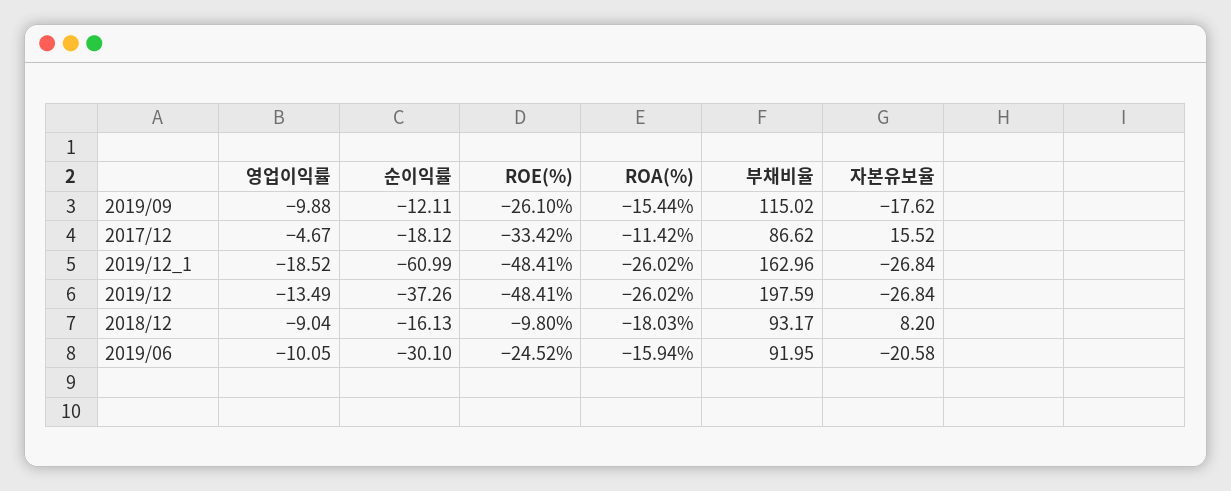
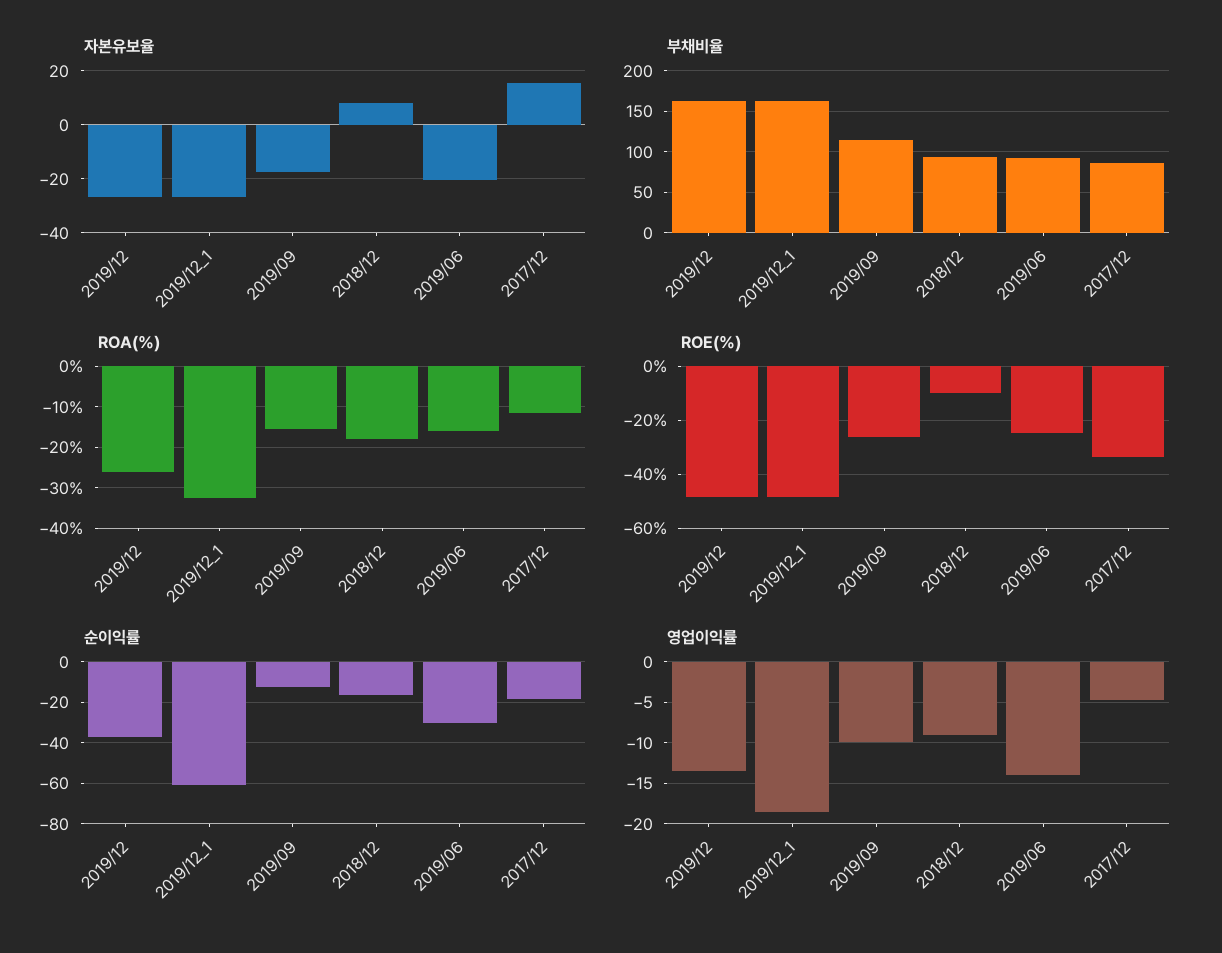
  {
    "영업이익률": {
      "2019/09": -9.88,
      "2017/12": -4.67,
      "2019/12_1": -18.52,
      "2019/12": -13.49,
      "2018/12": -9.04,
-     "2019/06": -10.05
+     "2019/06": -14
    },
    "순이익률": {
      "2019/09": -12.11,
      "2017/12": -18.12,
      "2019/12_1": -60.99,
      "2019/12": -37.26,
      "2018/12": -16.13,
      "2019/06": -30.1
    },
    "ROE(%)": {
      "2019/09": -26.1,
      "2017/12": -33.42,
      "2019/12_1": -48.41,
      "2019/12": -48.41,
      "2018/12": -9.8,
      "2019/06": -24.52
    },
    "ROA(%)": {
      "2019/09": -15.44,
      "2017/12": -11.42,
-     "2019/12_1": -26.02,
+     "2019/12_1": -32,
      "2019/12": -26.02,
      "2018/12": -18.03,
      "2019/06": -15.94
    },
    "부채비율": {
      "2019/09": 115.02,
      "2017/12": 86.62,
      "2019/12_1": 162.96,
-     "2019/12": 197.59,
+     "2019/12": 160,
      "2018/12": 93.17,
      "2019/06": 91.95
    },
    "자본유보율": {
      "2019/09": -17.62,
      "2017/12": 15.52,
      "2019/12_1": -26.84,
      "2019/12": -26.84,
      "2018/12": 8.2,
      "2019/06": -20.58
    }
  }

